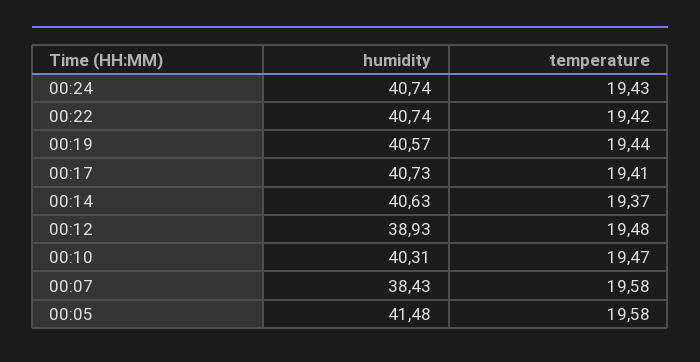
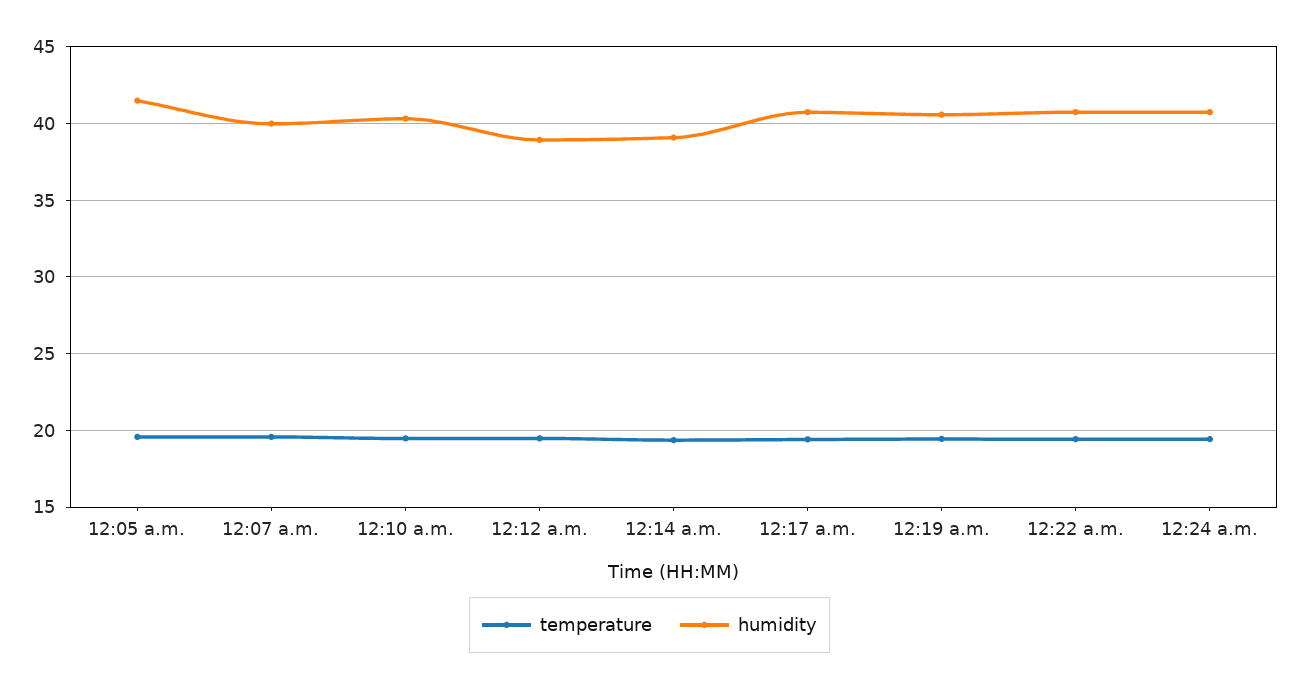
  {
    "humidity": {
      "00:24": 40.74,
      "00:22": 40.74,
      "00:19": 40.57,
      "00:17": 40.73,
-     "00:14": 40.63,
+     "00:14": 39,
      "00:12": 38.93,
      "00:10": 40.31,
-     "00:07": 38.43,
+     "00:07": 40,
      "00:05": 41.48
    },
    "temperature": {
      "00:24": 19.43,
      "00:22": 19.42,
      "00:19": 19.44,
      "00:17": 19.41,
      "00:14": 19.37,
      "00:12": 19.48,
      "00:10": 19.47,
      "00:07": 19.58,
      "00:05": 19.58
    }
  }

